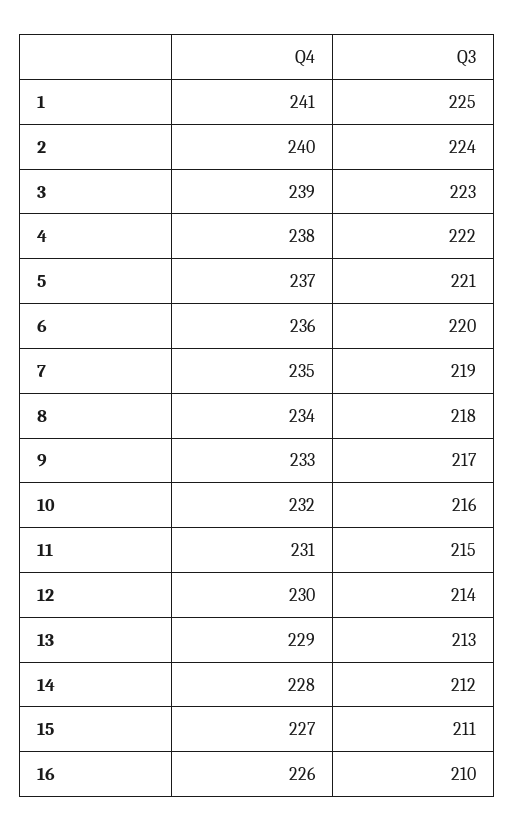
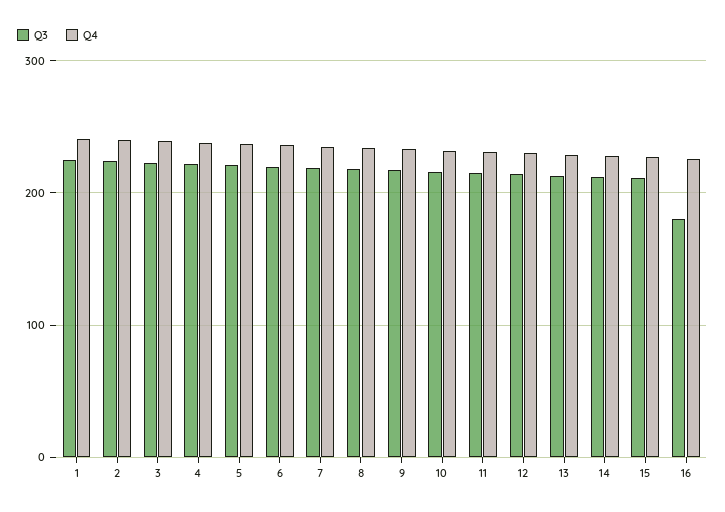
  {
    "Q4": {
      "1": 241,
      "2": 240,
      "3": 239,
      "4": 238,
      "5": 237,
      "6": 236,
      "7": 235,
      "8": 234,
      "9": 233,
      "10": 232,
      "11": 231,
      "12": 230,
      "13": 229,
      "14": 228,
      "15": 227,
      "16": 226
    },
    "Q3": {
      "1": 225,
      "2": 224,
      "3": 223,
      "4": 222,
      "5": 221,
      "6": 220,
      "7": 219,
      "8": 218,
      "9": 217,
      "10": 216,
      "11": 215,
      "12": 214,
      "13": 213,
      "14": 212,
      "15": 211,
-     "16": 210
+     "16": 180
    }
  }

